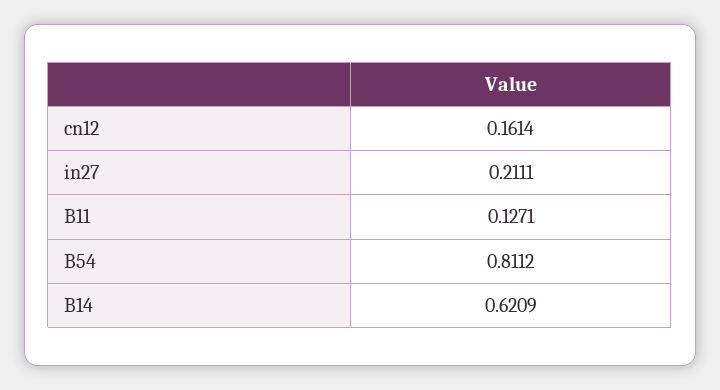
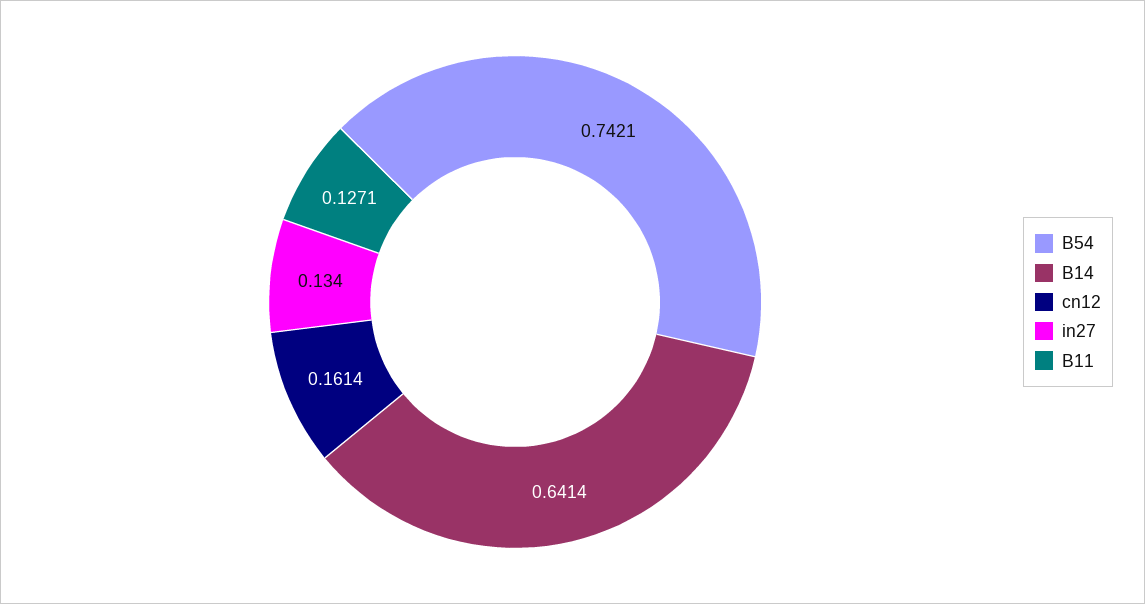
  {
    "cn12": 0.1614,
-   "in27": 0.2111,
+   "in27": 0.134,
    "B11": 0.1271,
-   "B54": 0.8112,
+   "B54": 0.7421,
-   "B14": 0.6209
+   "B14": 0.6414
  }

